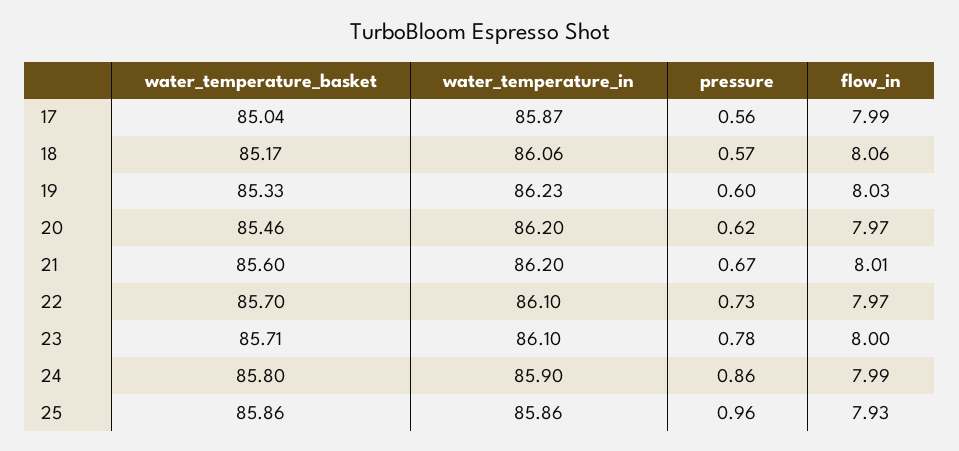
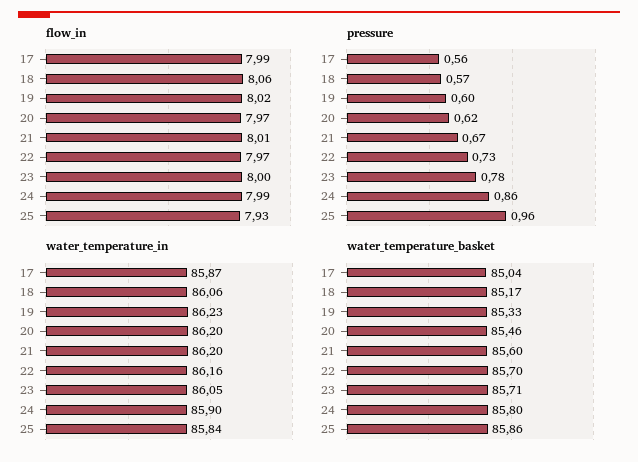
  {
    "water_temperature_basket": {
      "17": 85.04,
      "18": 85.17,
      "19": 85.33,
      "20": 85.46,
      "21": 85.6,
      "22": 85.7,
      "23": 85.71,
      "24": 85.8,
      "25": 85.86
    },
    "water_temperature_in": {
      "17": 85.87,
      "18": 86.06,
      "19": 86.23,
      "20": 86.2,
      "21": 86.2,
-     "22": 86.1,
+     "22": 86.16,
-     "23": 86.1,
+     "23": 86.05,
      "24": 85.9,
-     "25": 85.86
+     "25": 85.84
    },
    "pressure": {
      "17": 0.56,
      "18": 0.57,
      "19": 0.6,
      "20": 0.62,
      "21": 0.67,
      "22": 0.73,
      "23": 0.78,
      "24": 0.86,
      "25": 0.96
    },
    "flow_in": {
      "17": 7.99,
      "18": 8.06,
-     "19": 8.03,
+     "19": 8.02,
      "20": 7.97,
      "21": 8.01,
      "22": 7.97,
      "23": 8,
      "24": 7.99,
      "25": 7.93
    }
  }

